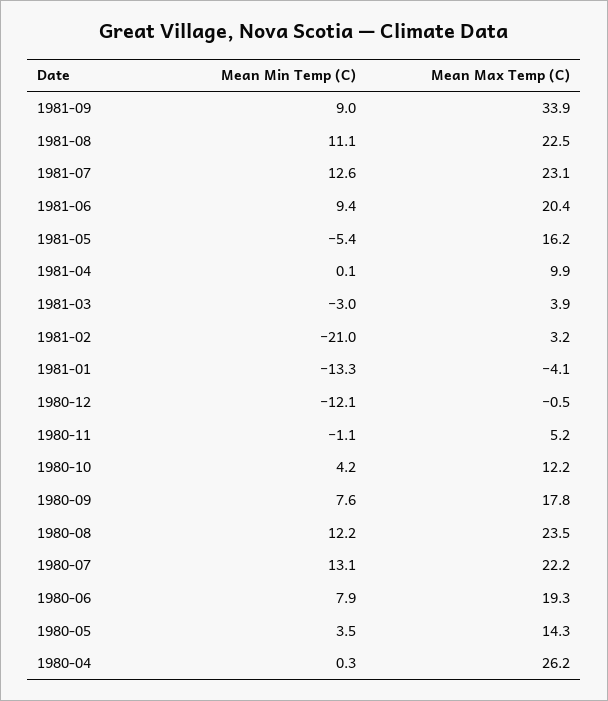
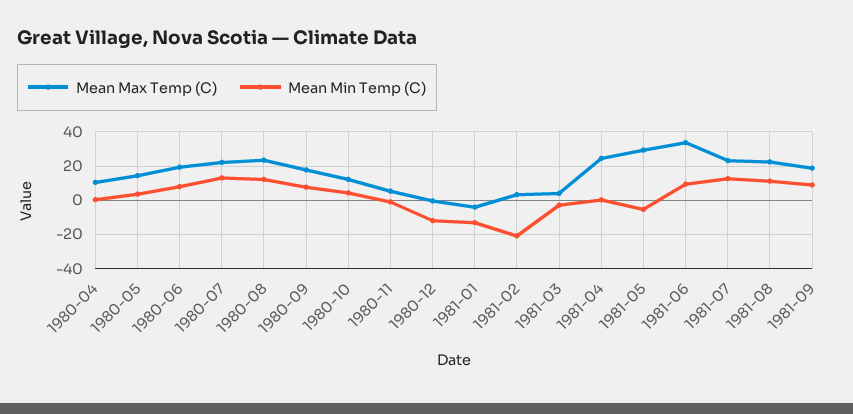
  {
    "Mean Min Temp (C)": {
      "1981-09": 9,
      "1981-08": 11.1,
      "1981-07": 12.6,
      "1981-06": 9.4,
      "1981-05": -5.4,
      "1981-04": 0.1,
      "1981-03": -3,
      "1981-02": -21,
      "1981-01": -13.3,
      "1980-12": -12.1,
      "1980-11": -1.1,
      "1980-10": 4.2,
      "1980-09": 7.6,
      "1980-08": 12.2,
      "1980-07": 13.1,
      "1980-06": 7.9,
      "1980-05": 3.5,
      "1980-04": 0.3
    },
    "Mean Max Temp (C)": {
-     "1981-09": 33.9,
+     "1981-09": 20,
      "1981-08": 22.5,
      "1981-07": 23.1,
-     "1981-06": 20.4,
+     "1981-06": 35,
-     "1981-05": 16.2,
+     "1981-05": 30,
-     "1981-04": 9.9,
+     "1981-04": 25,
      "1981-03": 3.9,
      "1981-02": 3.2,
      "1981-01": -4.1,
      "1980-12": -0.5,
      "1980-11": 5.2,
      "1980-10": 12.2,
      "1980-09": 17.8,
      "1980-08": 23.5,
      "1980-07": 22.2,
      "1980-06": 19.3,
      "1980-05": 14.3,
-     "1980-04": 26.2
+     "1980-04": 10
    }
  }

